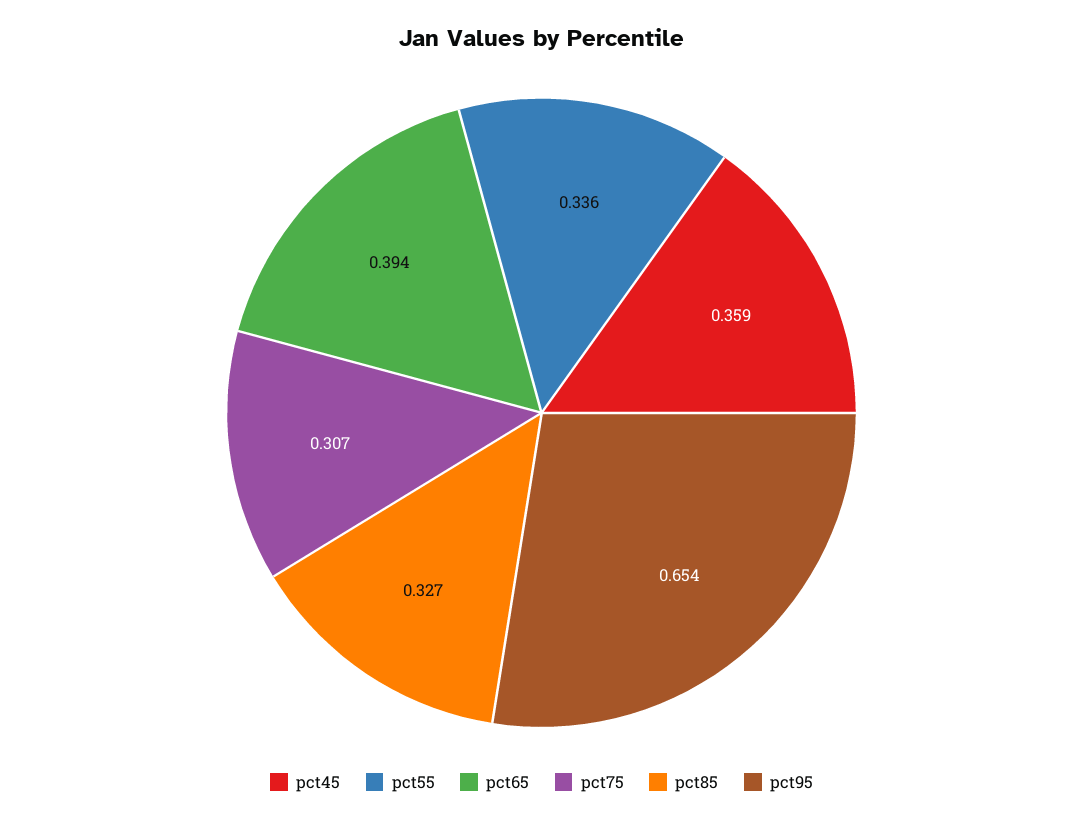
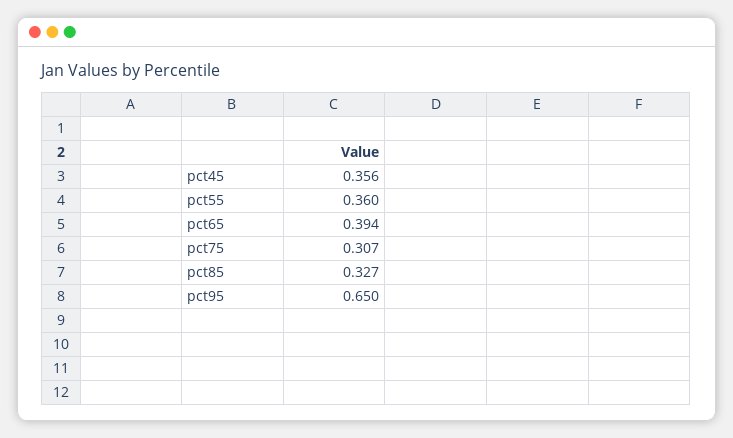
  {
-   "pct45": 0.359,
+   "pct45": 0.356,
-   "pct55": 0.336,
+   "pct55": 0.36,
    "pct65": 0.394,
    "pct75": 0.307,
    "pct85": 0.327,
-   "pct95": 0.654
+   "pct95": 0.65
  }

